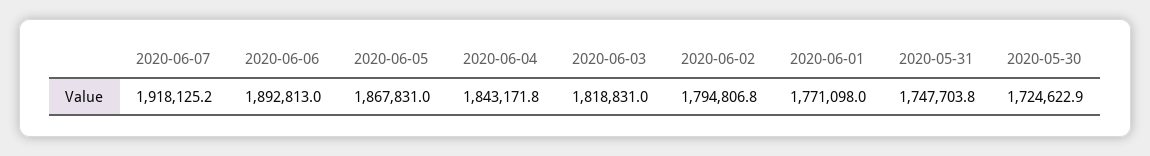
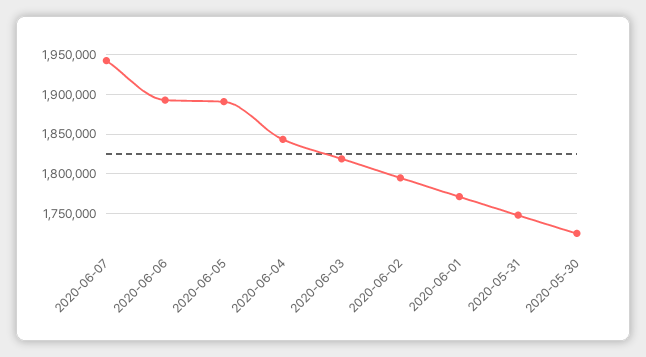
  {
-   "2020-06-07": 1918125.2,
+   "2020-06-07": 1940000,
    "2020-06-06": 1892813,
-   "2020-06-05": 1867831,
+   "2020-06-05": 1890000,
    "2020-06-04": 1843171.8,
    "2020-06-03": 1818831,
    "2020-06-02": 1794806.8,
    "2020-06-01": 1771098,
    "2020-05-31": 1747703.8,
    "2020-05-30": 1724622.9
  }

